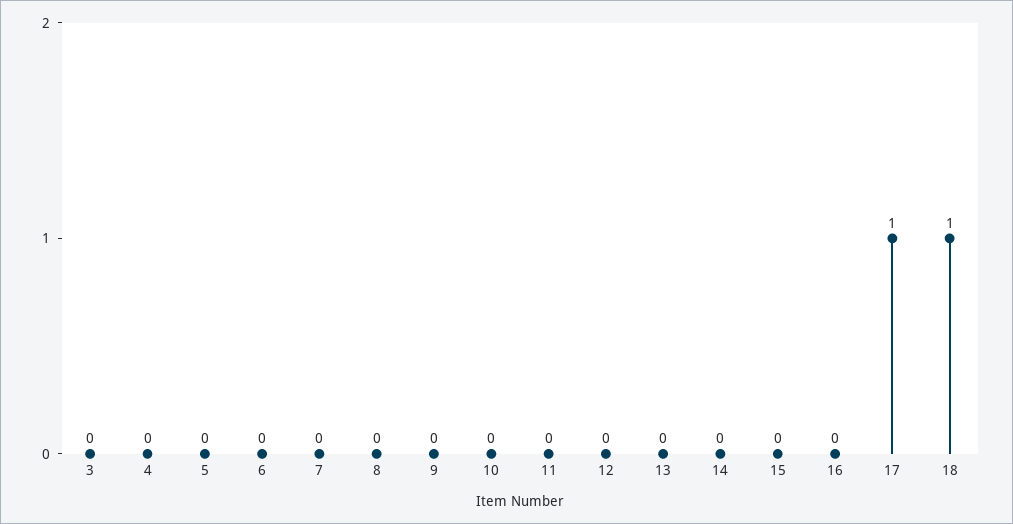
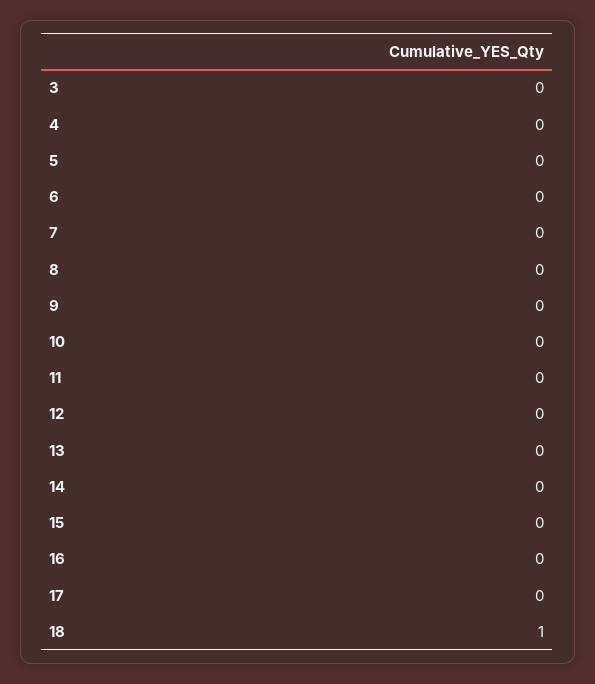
  {
    "3": 0,
    "4": 0,
    "5": 0,
    "6": 0,
    "7": 0,
    "8": 0,
    "9": 0,
    "10": 0,
    "11": 0,
    "12": 0,
    "13": 0,
    "14": 0,
    "15": 0,
    "16": 0,
-   "17": 1,
+   "17": 0,
    "18": 1
  }

